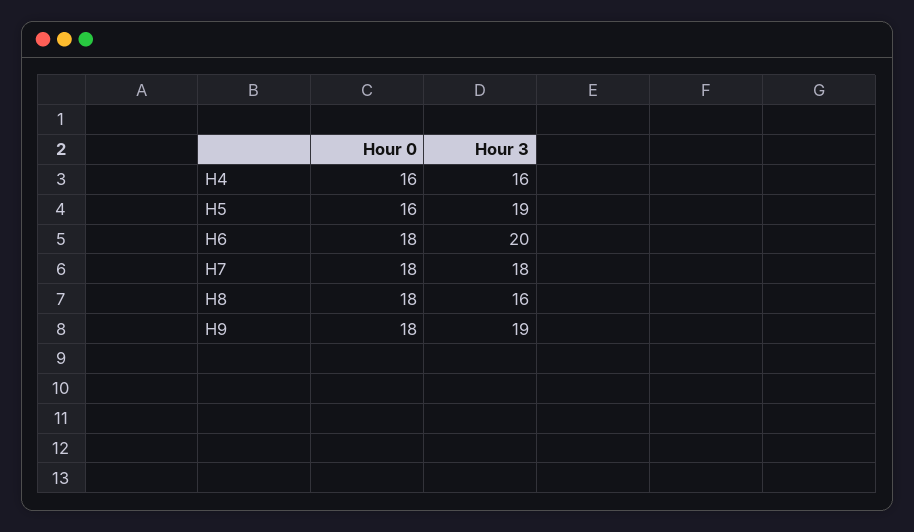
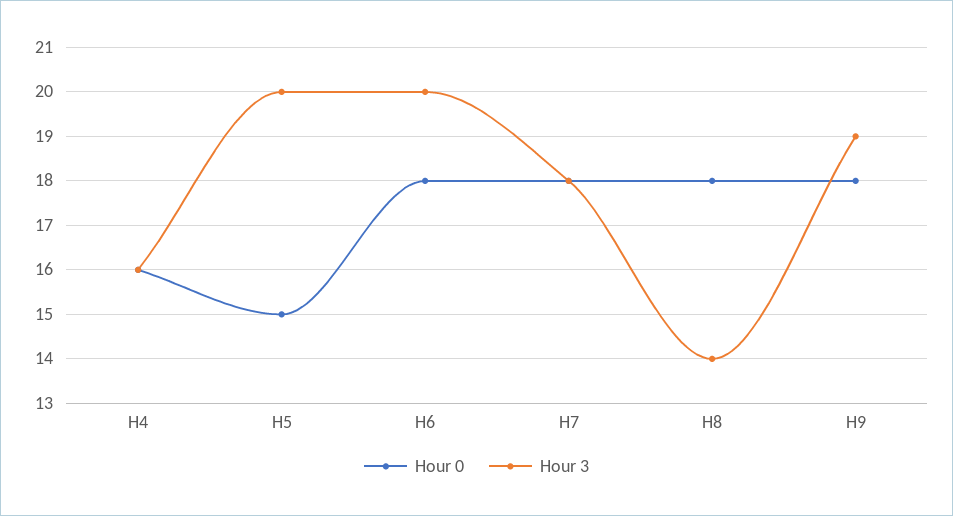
  {
    "Hour 0": {
      "H4": 16,
-     "H5": 16,
+     "H5": 15,
      "H6": 18,
      "H7": 18,
      "H8": 18,
      "H9": 18
    },
    "Hour 3": {
      "H4": 16,
-     "H5": 19,
+     "H5": 20,
      "H6": 20,
      "H7": 18,
-     "H8": 16,
+     "H8": 14,
      "H9": 19
    }
  }

